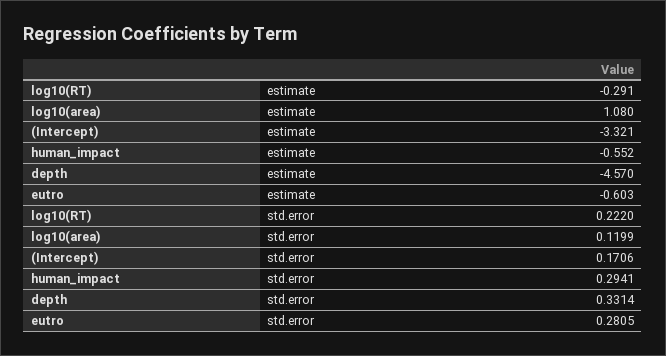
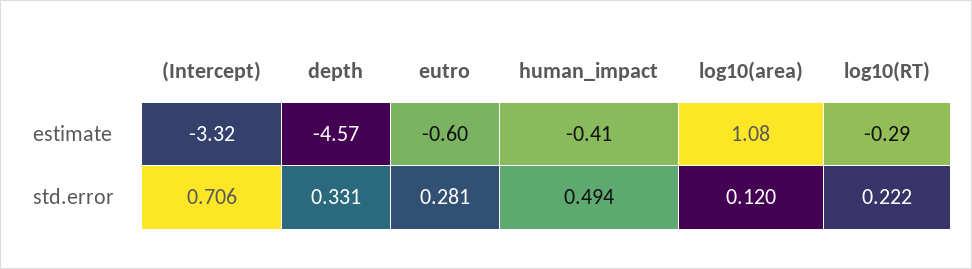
  {
    "log10(RT)": {
      "estimate": -0.291,
      "std.error": 0.222
    },
    "log10(area)": {
      "estimate": 1.08,
      "std.error": 0.1199
    },
    "(Intercept)": {
      "estimate": -3.321,
-     "std.error": 0.1706
+     "std.error": 0.706
    },
    "human_impact": {
-     "estimate": -0.552,
+     "estimate": -0.41,
-     "std.error": 0.2941
+     "std.error": 0.494
    },
    "depth": {
      "estimate": -4.57,
      "std.error": 0.3314
    },
    "eutro": {
      "estimate": -0.603,
      "std.error": 0.2805
    }
  }

